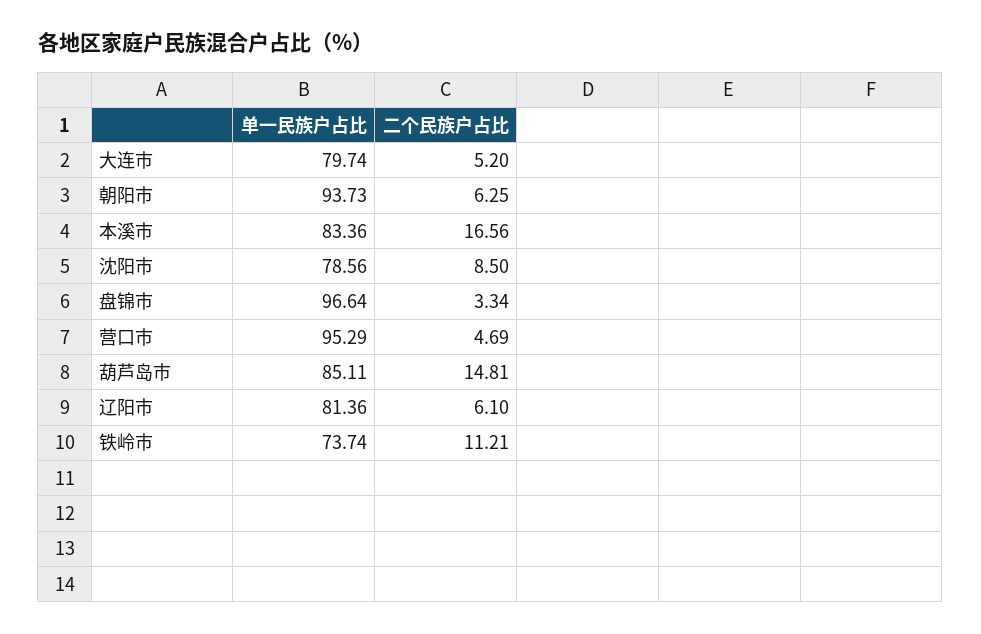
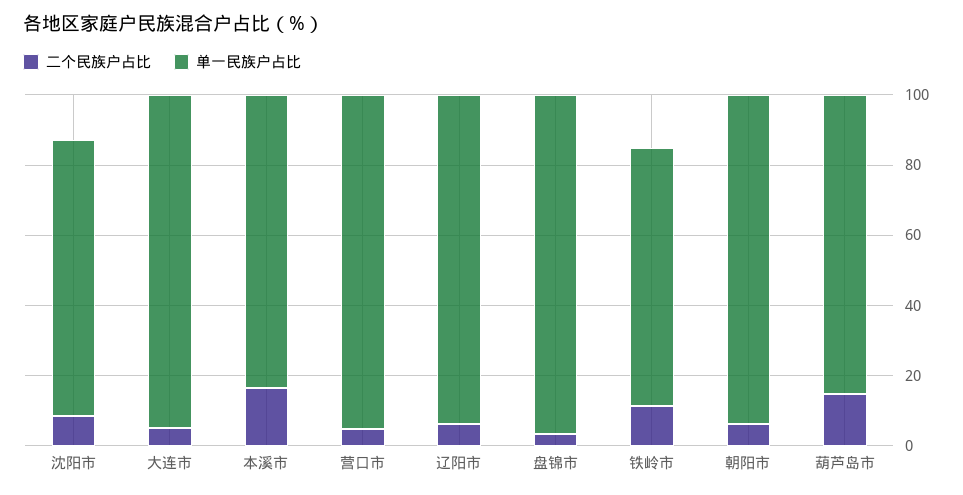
  {
    "单一民族户占比": {
-     "大连市": 79.74,
+     "大连市": 95,
      "朝阳市": 93.73,
      "本溪市": 83.36,
      "沈阳市": 78.56,
      "盘锦市": 96.64,
      "营口市": 95.29,
      "葫芦岛市": 85.11,
-     "辽阳市": 81.36,
+     "辽阳市": 95,
      "铁岭市": 73.74
    },
    "二个民族户占比": {
      "大连市": 5.2,
      "朝阳市": 6.25,
      "本溪市": 16.56,
      "沈阳市": 8.5,
      "盘锦市": 3.34,
      "营口市": 4.69,
      "葫芦岛市": 14.81,
      "辽阳市": 6.1,
      "铁岭市": 11.21
    }
  }

